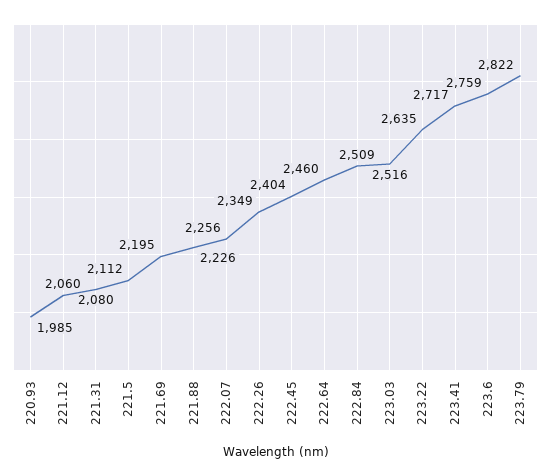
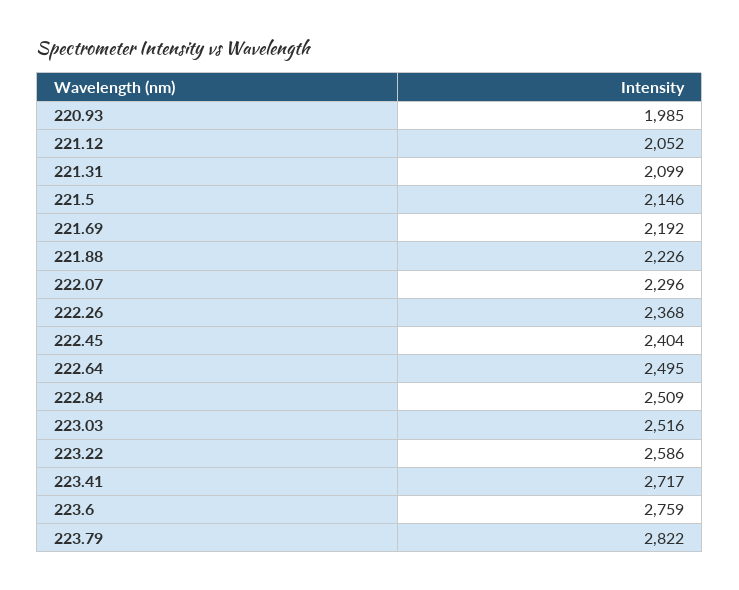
  {
    "220.93": 1985,
-   "221.12": 2060,
+   "221.12": 2052,
-   "221.31": 2080,
+   "221.31": 2099,
-   "221.5": 2112,
+   "221.5": 2146,
-   "221.69": 2195,
+   "221.69": 2192,
    "221.88": 2226,
-   "222.07": 2256,
+   "222.07": 2296,
-   "222.26": 2349,
+   "222.26": 2368,
    "222.45": 2404,
-   "222.64": 2460,
+   "222.64": 2495,
    "222.84": 2509,
    "223.03": 2516,
-   "223.22": 2635,
+   "223.22": 2586,
    "223.41": 2717,
    "223.6": 2759,
    "223.79": 2822
  }

